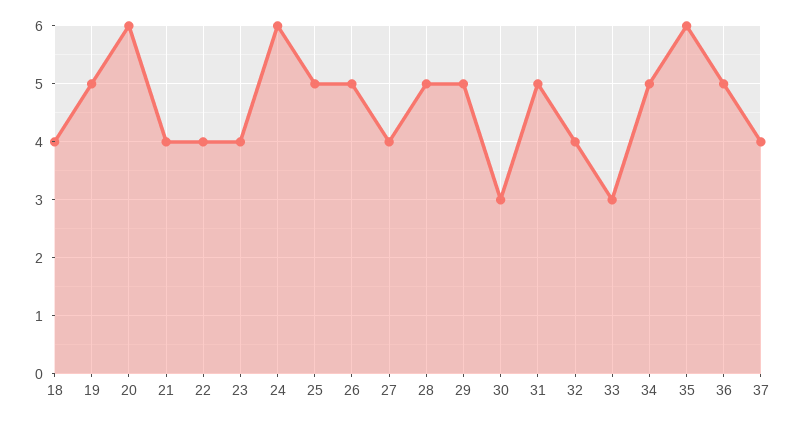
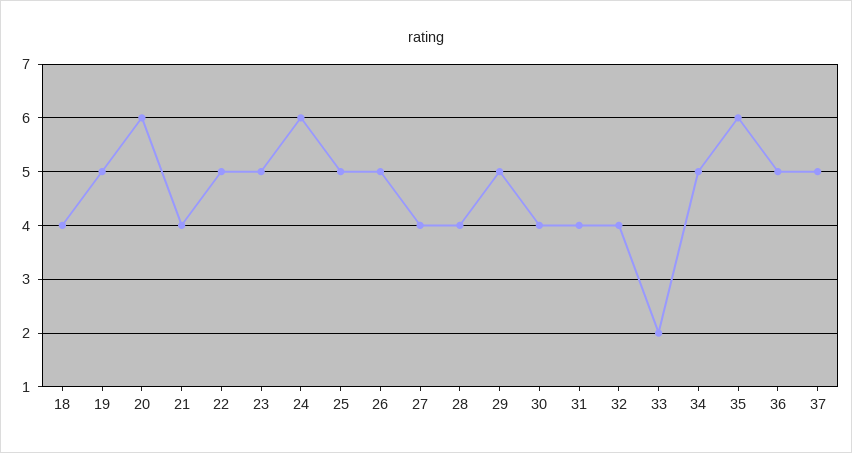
  {
    "18": 4,
    "19": 5,
    "20": 6,
    "21": 4,
-   "22": 4,
+   "22": 5,
-   "23": 4,
+   "23": 5,
    "24": 6,
    "25": 5,
    "26": 5,
    "27": 4,
-   "28": 5,
+   "28": 4,
    "29": 5,
-   "30": 3,
+   "30": 4,
-   "31": 5,
+   "31": 4,
    "32": 4,
-   "33": 3,
+   "33": 2,
    "34": 5,
    "35": 6,
    "36": 5,
-   "37": 4
+   "37": 5
  }

